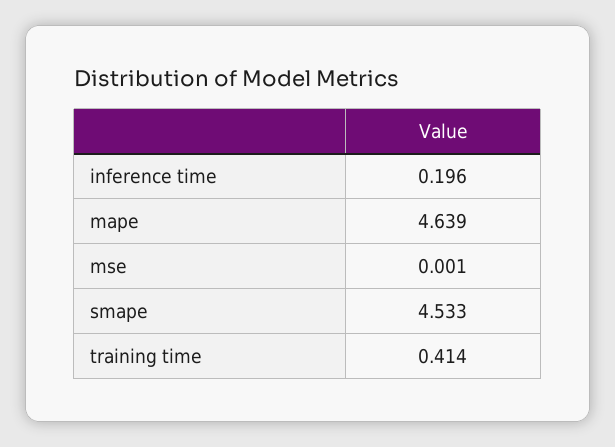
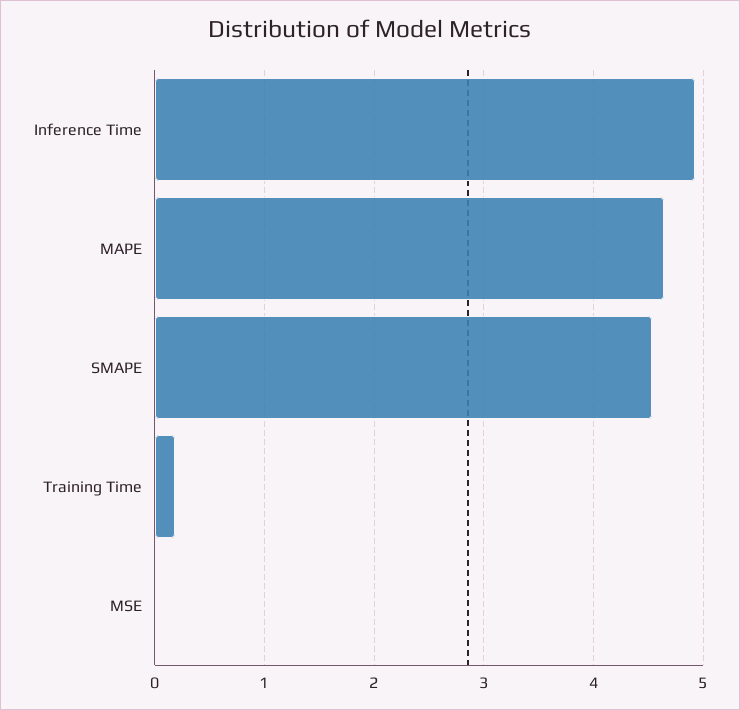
  {
-   "inference time": 0.196,
+   "inference time": 4.9,
    "mape": 4.639,
    "mse": 0.001,
    "smape": 4.533,
-   "training time": 0.414
+   "training time": 0.2
  }

